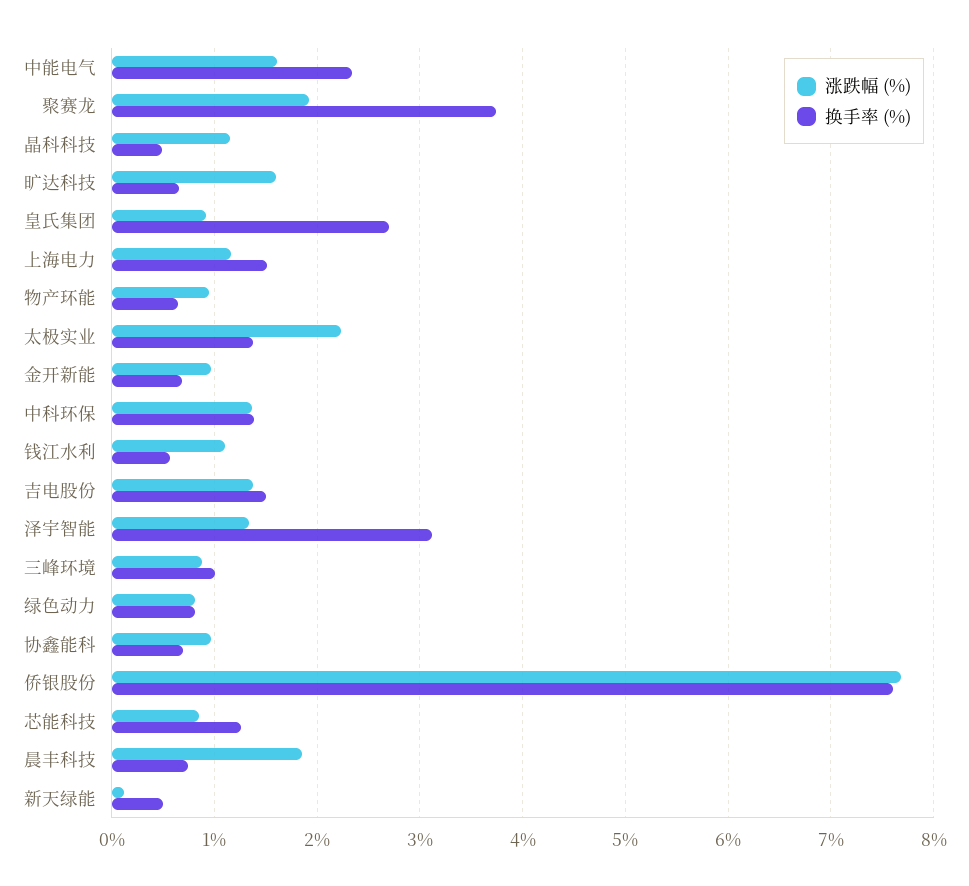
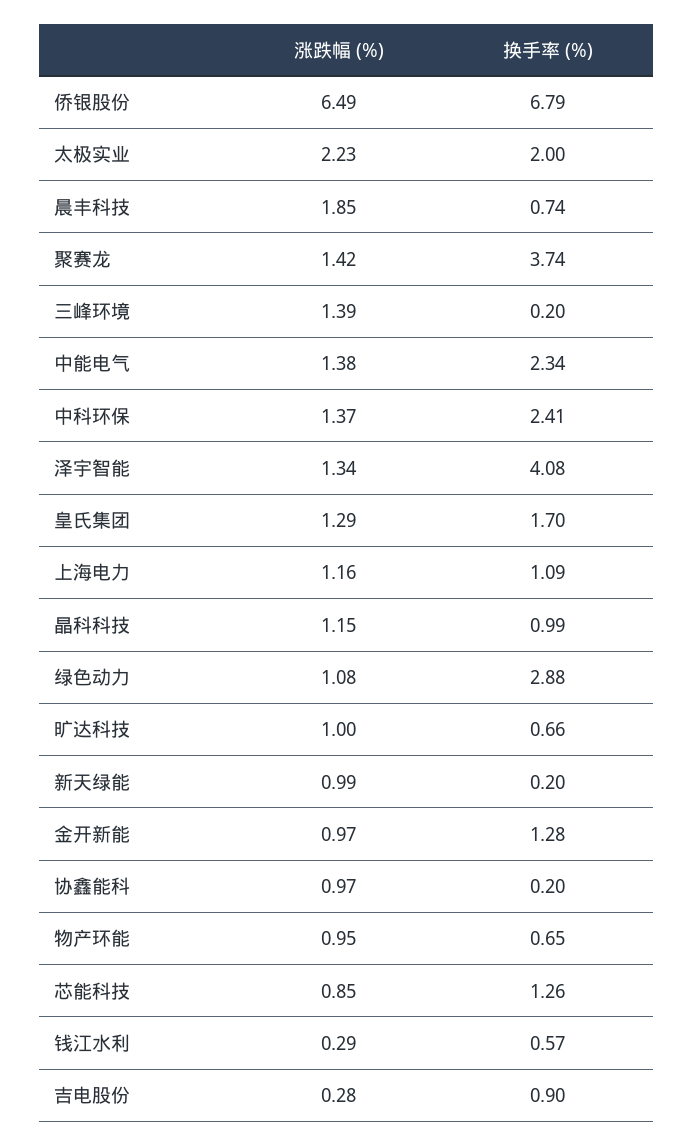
  {
    "涨跌幅 (%)": {
-     "中能电气": 1.6,
+     "中能电气": 1.38,
-     "聚赛龙": 1.9,
+     "聚赛龙": 1.42,
      "晶科科技": 1.15,
-     "旷达科技": 1.6,
+     "旷达科技": 1,
-     "皇氏集团": 0.9,
+     "皇氏集团": 1.29,
      "上海电力": 1.16,
      "物产环能": 0.95,
      "太极实业": 2.23,
      "金开新能": 0.97,
      "中科环保": 1.37,
-     "钱江水利": 1.1,
+     "钱江水利": 0.29,
-     "吉电股份": 1.4,
+     "吉电股份": 0.28,
      "泽宇智能": 1.34,
-     "三峰环境": 0.9,
+     "三峰环境": 1.39,
-     "绿色动力": 0.8,
+     "绿色动力": 1.08,
      "协鑫能科": 0.97,
-     "侨银股份": 7.7,
+     "侨银股份": 6.49,
      "芯能科技": 0.85,
      "晨丰科技": 1.85,
-     "新天绿能": 0.1
+     "新天绿能": 0.99
    },
    "换手率 (%)": {
      "中能电气": 2.34,
      "聚赛龙": 3.74,
-     "晶科科技": 0.5,
+     "晶科科技": 0.99,
      "旷达科技": 0.66,
-     "皇氏集团": 2.7,
+     "皇氏集团": 1.7,
-     "上海电力": 1.5,
+     "上海电力": 1.09,
      "物产环能": 0.65,
-     "太极实业": 1.4,
+     "太极实业": 2,
-     "金开新能": 0.7,
+     "金开新能": 1.28,
-     "中科环保": 1.4,
+     "中科环保": 2.41,
      "钱江水利": 0.57,
-     "吉电股份": 1.5,
+     "吉电股份": 0.9,
-     "泽宇智能": 3.1,
+     "泽宇智能": 4.08,
-     "三峰环境": 1,
+     "三峰环境": 0.2,
-     "绿色动力": 0.8,
+     "绿色动力": 2.88,
-     "协鑫能科": 0.7,
+     "协鑫能科": 0.2,
-     "侨银股份": 7.6,
+     "侨银股份": 6.79,
      "芯能科技": 1.26,
      "晨丰科技": 0.74,
-     "新天绿能": 0.5
+     "新天绿能": 0.2
    }
  }

